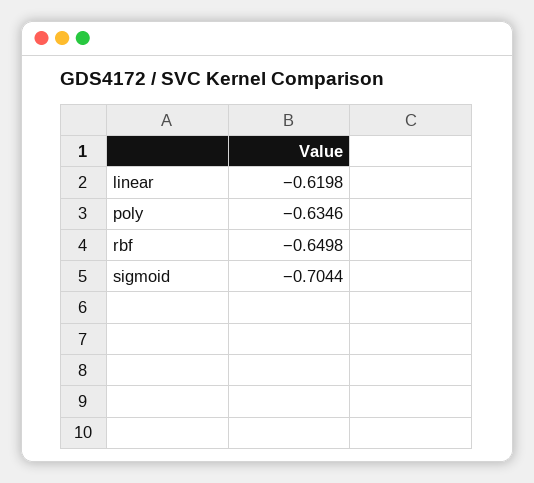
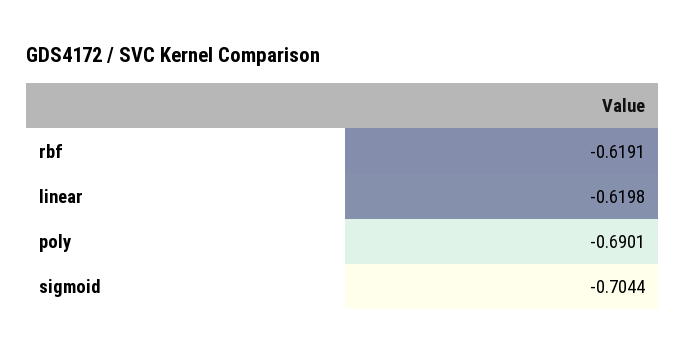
  {
    "linear": -0.6198,
-   "poly": -0.6346,
+   "poly": -0.6901,
-   "rbf": -0.6498,
+   "rbf": -0.6191,
    "sigmoid": -0.7044
  }

